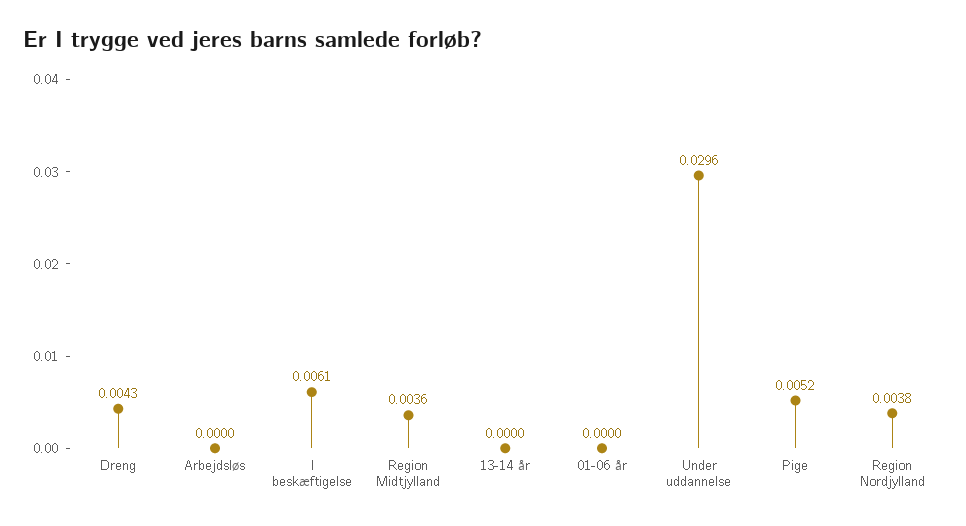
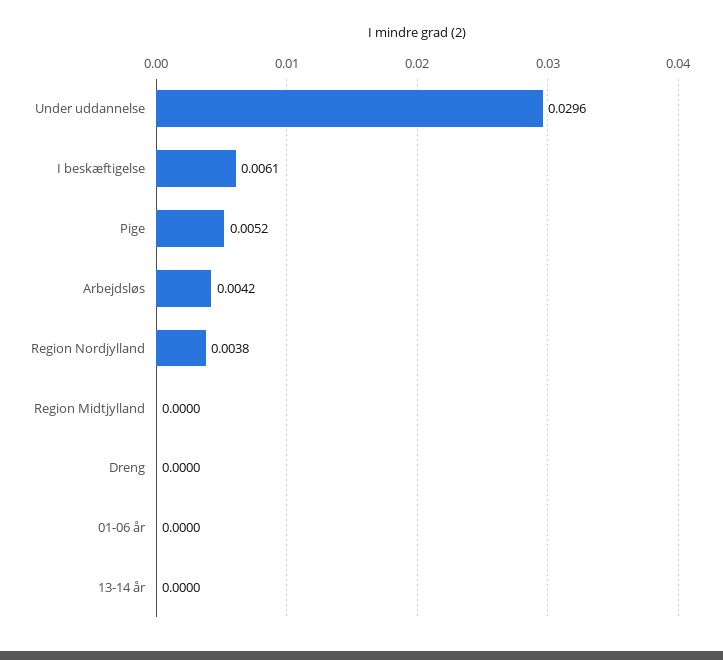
  {
-   "Dreng": 0.0043,
+   "Dreng": 0,
-   "Arbejdsløs": 0,
+   "Arbejdsløs": 0.0042,
    "I beskæftigelse": 0.0061,
-   "Region Midtjylland": 0.0036,
+   "Region Midtjylland": 0,
    "13-14 år": 0,
    "01-06 år": 0,
    "Under uddannelse": 0.0296,
    "Pige": 0.0052,
    "Region Nordjylland": 0.0038
  }

